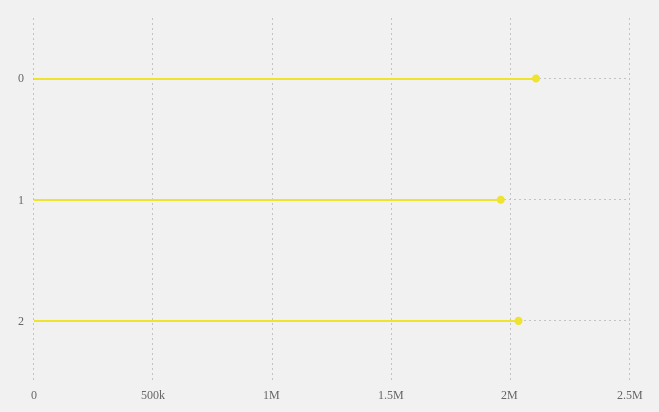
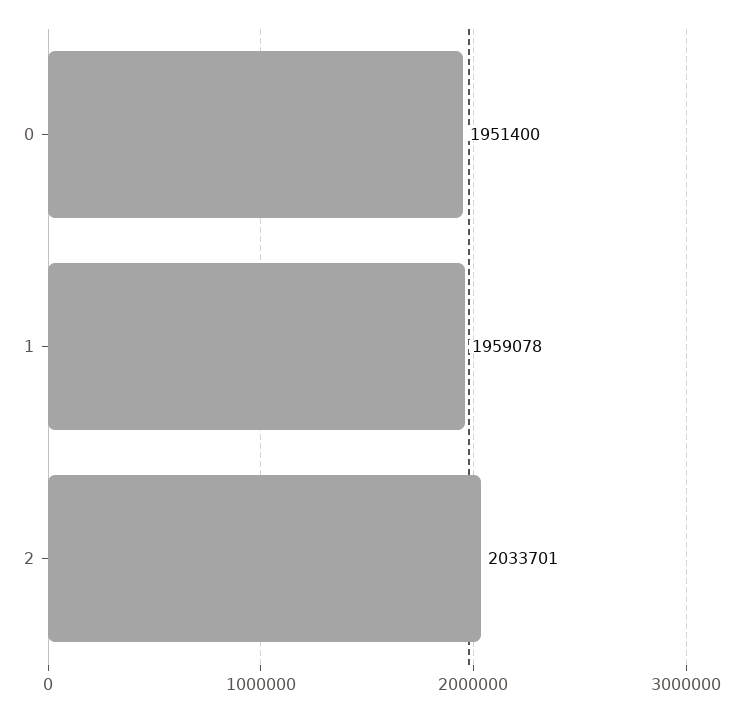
  {
-   "0": 2100000,
+   "0": 1951400,
    "1": 1959078,
    "2": 2033701
  }

